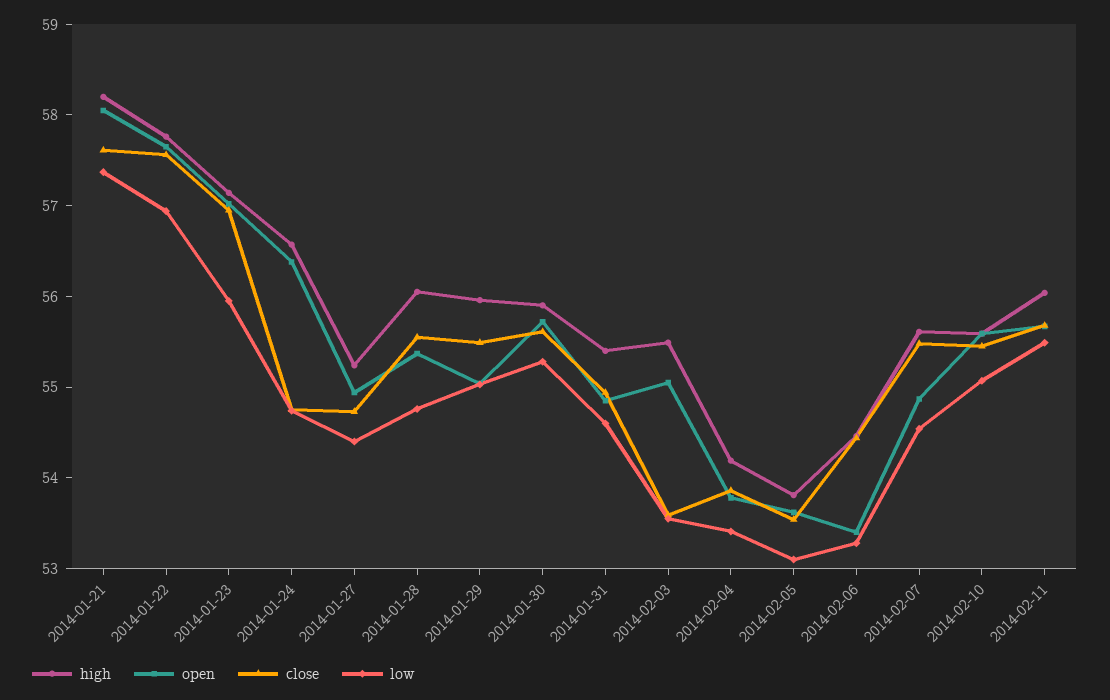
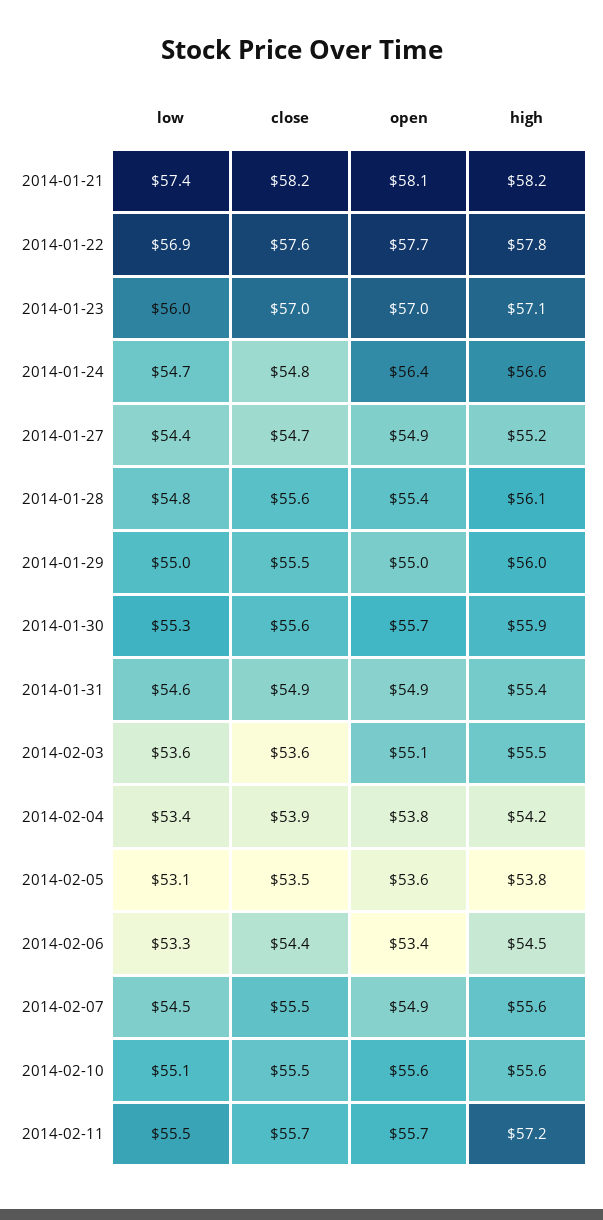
  {
    "high": {
      "2014-01-21": 58.2,
      "2014-01-22": 57.8,
      "2014-01-23": 57.1,
      "2014-01-24": 56.6,
      "2014-01-27": 55.2,
      "2014-01-28": 56.1,
      "2014-01-29": 56,
      "2014-01-30": 55.9,
      "2014-01-31": 55.4,
      "2014-02-03": 55.5,
      "2014-02-04": 54.2,
      "2014-02-05": 53.8,
      "2014-02-06": 54.5,
      "2014-02-07": 55.6,
      "2014-02-10": 55.6,
-     "2014-02-11": 56
+     "2014-02-11": 57.2
    },
    "open": {
      "2014-01-21": 58.1,
      "2014-01-22": 57.7,
      "2014-01-23": 57,
      "2014-01-24": 56.4,
      "2014-01-27": 54.9,
      "2014-01-28": 55.4,
      "2014-01-29": 55,
      "2014-01-30": 55.7,
      "2014-01-31": 54.9,
      "2014-02-03": 55.1,
      "2014-02-04": 53.8,
      "2014-02-05": 53.6,
      "2014-02-06": 53.4,
      "2014-02-07": 54.9,
      "2014-02-10": 55.6,
      "2014-02-11": 55.7
    },
    "close": {
-     "2014-01-21": 57.6,
+     "2014-01-21": 58.2,
      "2014-01-22": 57.6,
      "2014-01-23": 57,
      "2014-01-24": 54.8,
      "2014-01-27": 54.7,
      "2014-01-28": 55.6,
      "2014-01-29": 55.5,
      "2014-01-30": 55.6,
      "2014-01-31": 54.9,
      "2014-02-03": 53.6,
      "2014-02-04": 53.9,
      "2014-02-05": 53.5,
      "2014-02-06": 54.4,
      "2014-02-07": 55.5,
      "2014-02-10": 55.5,
      "2014-02-11": 55.7
    },
    "low": {
      "2014-01-21": 57.4,
      "2014-01-22": 56.9,
      "2014-01-23": 56,
      "2014-01-24": 54.7,
      "2014-01-27": 54.4,
      "2014-01-28": 54.8,
      "2014-01-29": 55,
      "2014-01-30": 55.3,
      "2014-01-31": 54.6,
      "2014-02-03": 53.6,
      "2014-02-04": 53.4,
      "2014-02-05": 53.1,
      "2014-02-06": 53.3,
      "2014-02-07": 54.5,
      "2014-02-10": 55.1,
      "2014-02-11": 55.5
    }
  }

